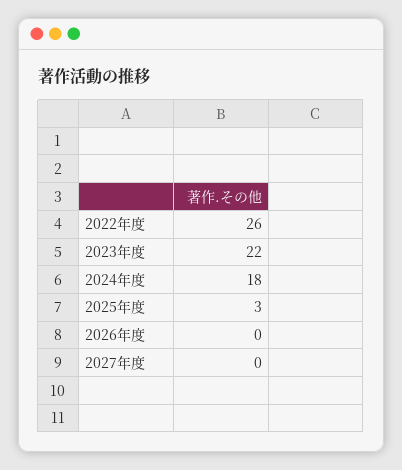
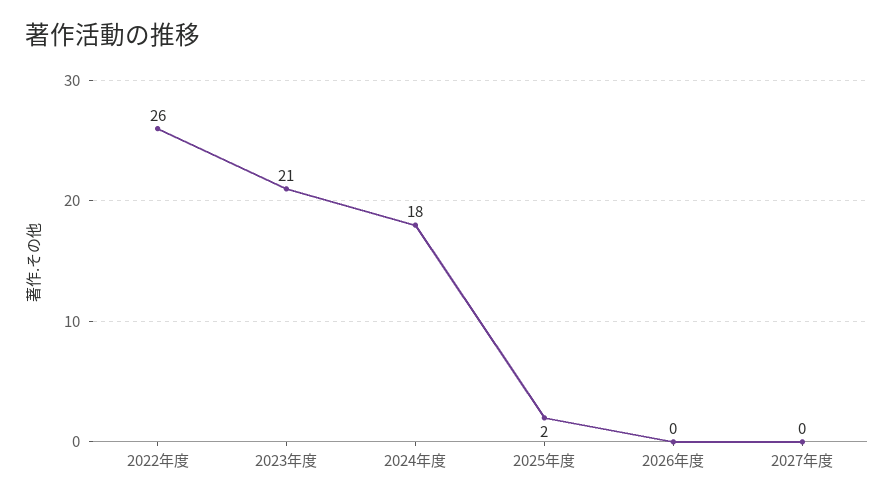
  {
    "2022年度": 26,
-   "2023年度": 22,
+   "2023年度": 21,
    "2024年度": 18,
-   "2025年度": 3,
+   "2025年度": 2,
    "2026年度": 0,
    "2027年度": 0
  }

